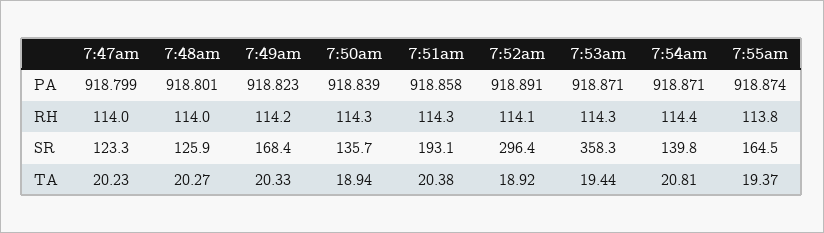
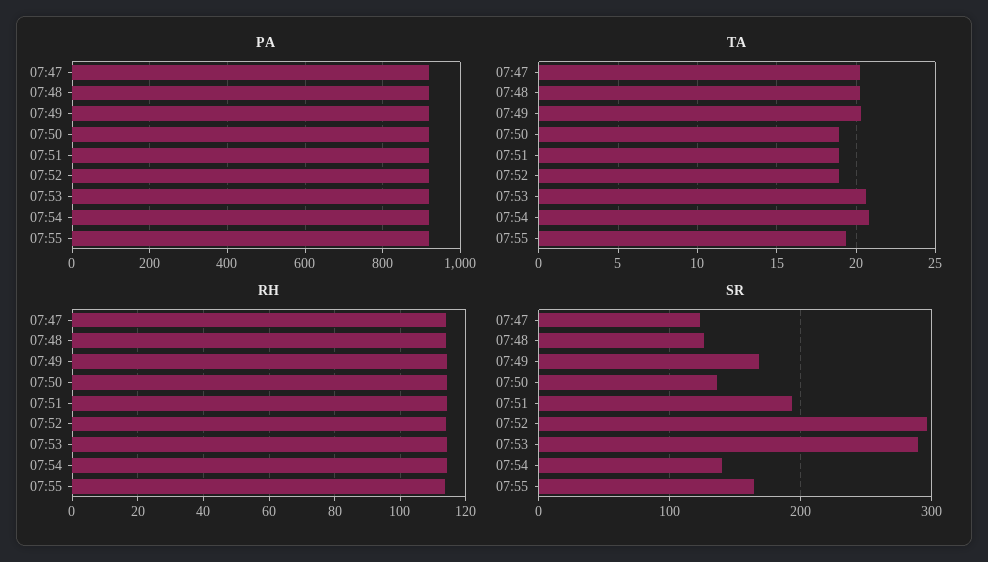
  {
    "PA": {
      "7:47am": 918.799,
      "7:48am": 918.801,
      "7:49am": 918.823,
      "7:50am": 918.839,
      "7:51am": 918.858,
      "7:52am": 918.891,
      "7:53am": 918.871,
      "7:54am": 918.871,
      "7:55am": 918.874
    },
    "RH": {
      "7:47am": 114,
      "7:48am": 114,
      "7:49am": 114.2,
      "7:50am": 114.3,
      "7:51am": 114.3,
      "7:52am": 114.1,
      "7:53am": 114.3,
      "7:54am": 114.4,
      "7:55am": 113.8
    },
    "SR": {
      "7:47am": 123.3,
      "7:48am": 125.9,
      "7:49am": 168.4,
      "7:50am": 135.7,
      "7:51am": 193.1,
      "7:52am": 296.4,
-     "7:53am": 358.3,
+     "7:53am": 290,
      "7:54am": 139.8,
      "7:55am": 164.5
    },
    "TA": {
      "7:47am": 20.23,
      "7:48am": 20.27,
      "7:49am": 20.33,
      "7:50am": 18.94,
-     "7:51am": 20.38,
+     "7:51am": 19,
      "7:52am": 18.92,
-     "7:53am": 19.44,
+     "7:53am": 20.5,
      "7:54am": 20.81,
      "7:55am": 19.37
    }
  }

